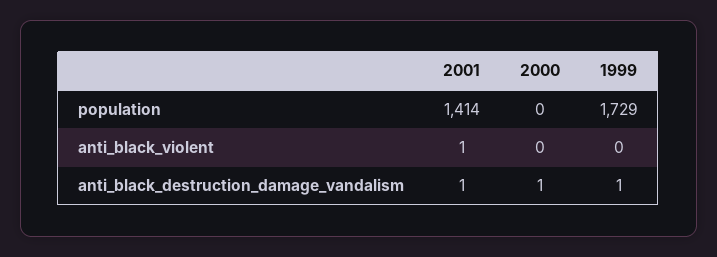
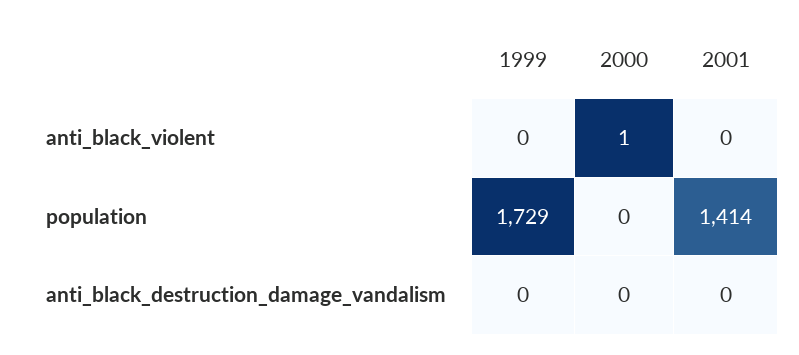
  {
    "2001": {
      "population": 1414,
-     "anti_black_violent": 1,
+     "anti_black_violent": 0,
-     "anti_black_destruction_damage_vandalism": 1
+     "anti_black_destruction_damage_vandalism": 0
    },
    "2000": {
      "population": 0,
-     "anti_black_violent": 0,
+     "anti_black_violent": 1,
-     "anti_black_destruction_damage_vandalism": 1
+     "anti_black_destruction_damage_vandalism": 0
    },
    "1999": {
      "population": 1729,
      "anti_black_violent": 0,
-     "anti_black_destruction_damage_vandalism": 1
+     "anti_black_destruction_damage_vandalism": 0
    }
  }

